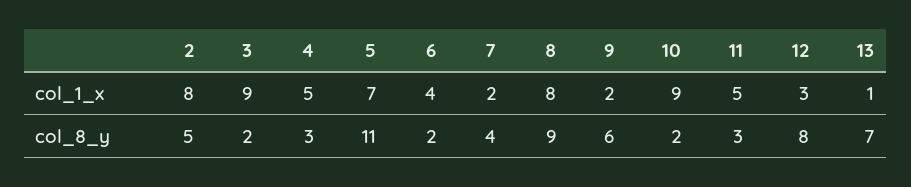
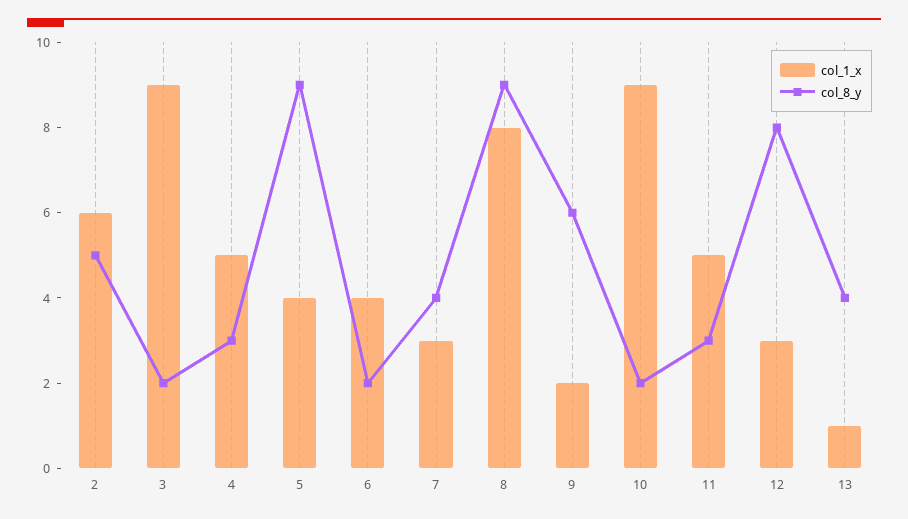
  {
    "col_1_x": {
-     "2": 8,
+     "2": 6,
      "3": 9,
      "4": 5,
-     "5": 7,
+     "5": 4,
      "6": 4,
-     "7": 2,
+     "7": 3,
      "8": 8,
      "9": 2,
      "10": 9,
      "11": 5,
      "12": 3,
      "13": 1
    },
    "col_8_y": {
      "2": 5,
      "3": 2,
      "4": 3,
-     "5": 11,
+     "5": 9,
      "6": 2,
      "7": 4,
      "8": 9,
      "9": 6,
      "10": 2,
      "11": 3,
      "12": 8,
-     "13": 7
+     "13": 4
    }
  }

